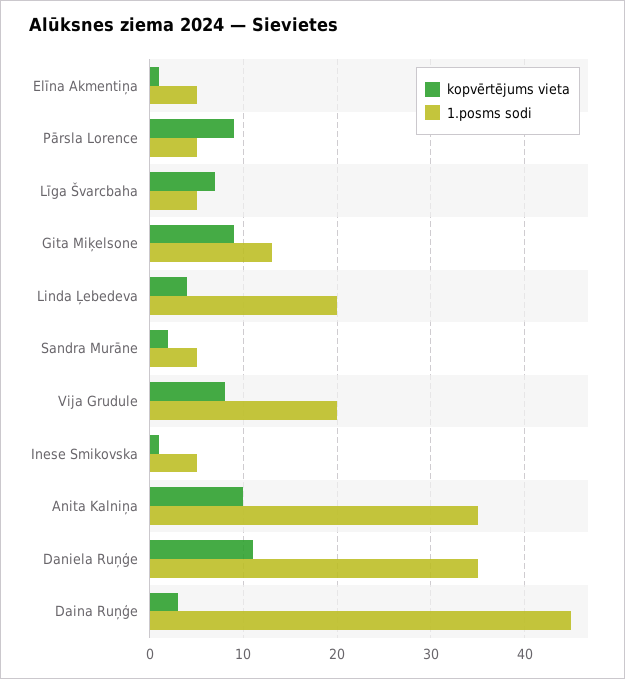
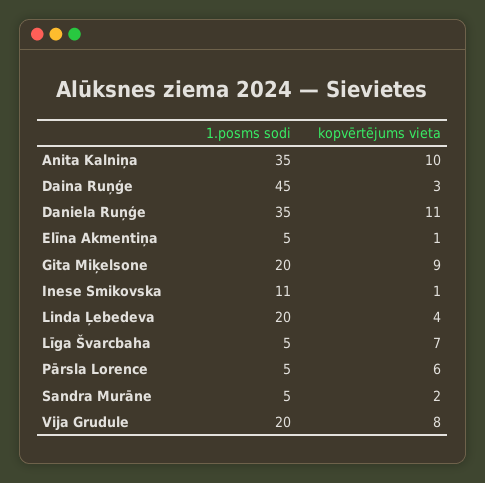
  {
    "kopvērtējums vieta": {
      "Elīna Akmentiņa": 1,
-     "Pārsla Lorence": 9,
+     "Pārsla Lorence": 6,
      "Līga Švarcbaha": 7,
      "Gita Miķelsone": 9,
      "Linda Ļebedeva": 4,
      "Sandra Murāne": 2,
      "Vija Grudule": 8,
      "Inese Smikovska": 1,
      "Anita Kalniņa": 10,
      "Daniela Ruņģe": 11,
      "Daina Ruņģe": 3
    },
    "1.posms sodi": {
      "Elīna Akmentiņa": 5,
      "Pārsla Lorence": 5,
      "Līga Švarcbaha": 5,
-     "Gita Miķelsone": 13,
+     "Gita Miķelsone": 20,
      "Linda Ļebedeva": 20,
      "Sandra Murāne": 5,
      "Vija Grudule": 20,
-     "Inese Smikovska": 5,
+     "Inese Smikovska": 11,
      "Anita Kalniņa": 35,
      "Daniela Ruņģe": 35,
      "Daina Ruņģe": 45
    }
  }

